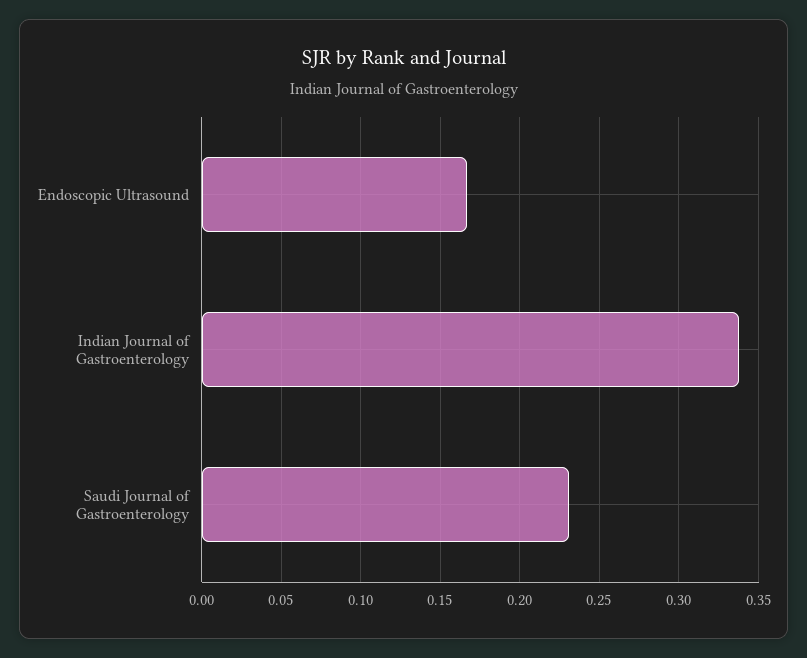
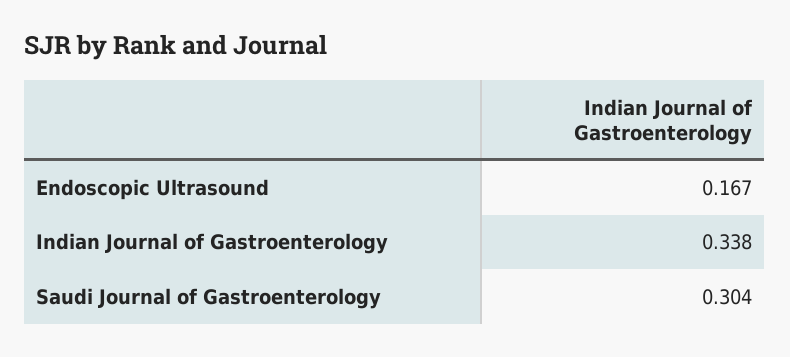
  {
    "Endoscopic Ultrasound": 0.167,
    "Indian Journal of Gastroenterology": 0.338,
-   "Saudi Journal of Gastroenterology": 0.23
+   "Saudi Journal of Gastroenterology": 0.304
  }

